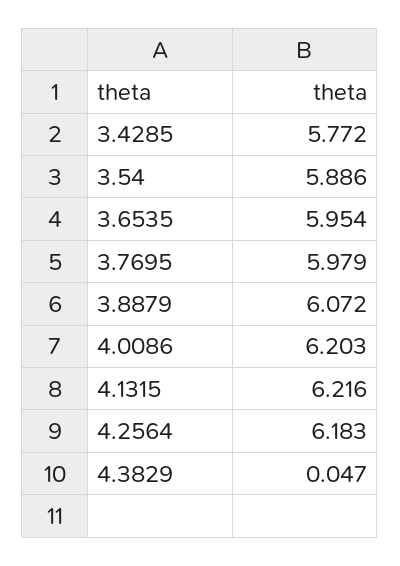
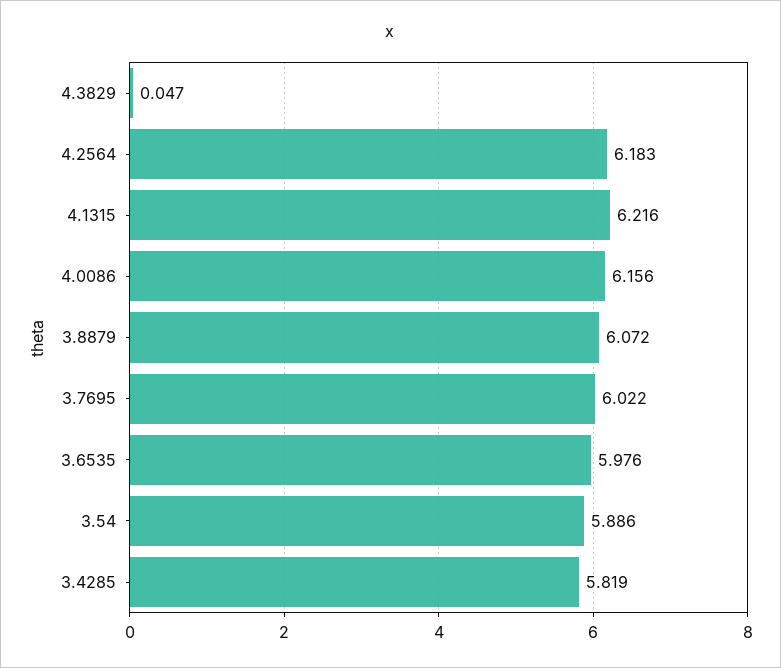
  {
-   "3.4285": 5.772,
+   "3.4285": 5.819,
    "3.54": 5.886,
-   "3.6535": 5.954,
+   "3.6535": 5.976,
-   "3.7695": 5.979,
+   "3.7695": 6.022,
    "3.8879": 6.072,
-   "4.0086": 6.203,
+   "4.0086": 6.156,
    "4.1315": 6.216,
    "4.2564": 6.183,
    "4.3829": 0.047
  }

